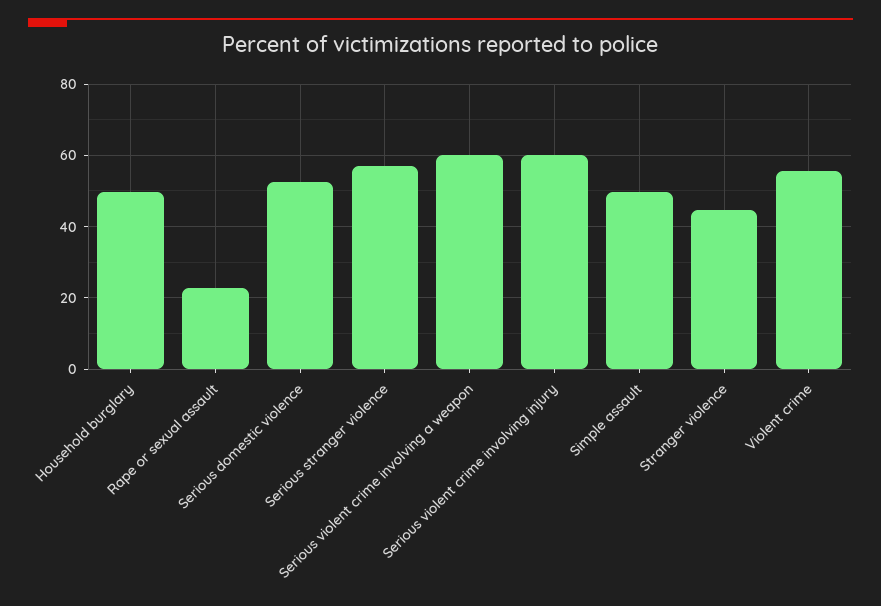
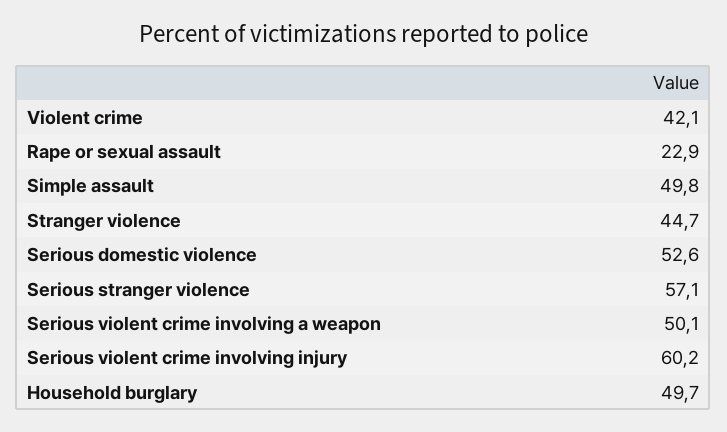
  {
    "Household burglary": 49.7,
    "Rape or sexual assault": 22.9,
    "Serious domestic violence": 52.6,
    "Serious stranger violence": 57.1,
-   "Serious violent crime involving a weapon": 60,
+   "Serious violent crime involving a weapon": 50.1,
    "Serious violent crime involving injury": 60.2,
    "Simple assault": 49.8,
    "Stranger violence": 44.7,
-   "Violent crime": 56
+   "Violent crime": 42.1
  }

